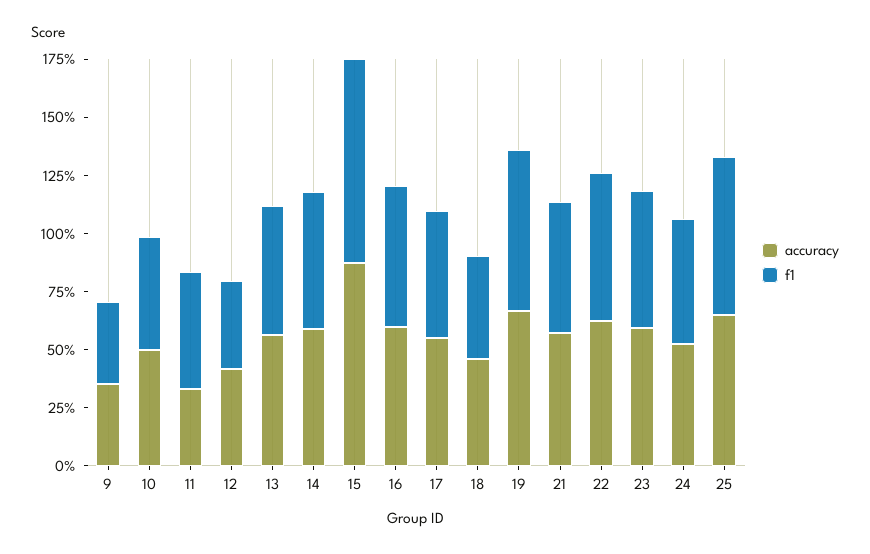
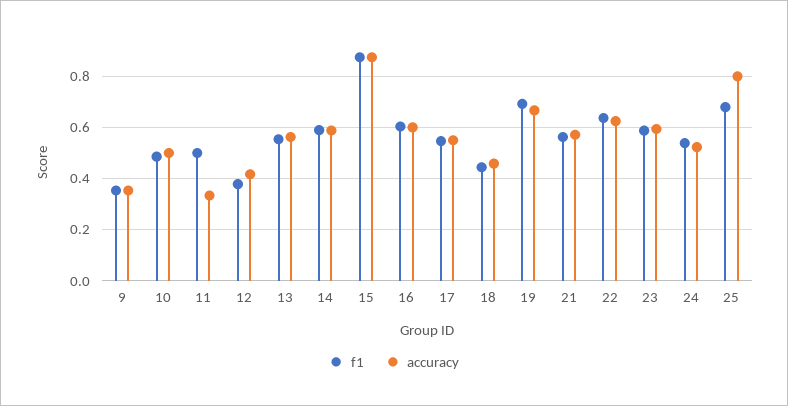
  {
    "accuracy": {
      "9": 0.35,
      "10": 0.5,
      "11": 0.325,
      "12": 0.425,
      "13": 0.575,
      "14": 0.6,
      "15": 0.875,
      "16": 0.6,
      "17": 0.55,
      "18": 0.45,
      "19": 0.675,
      "21": 0.575,
      "22": 0.625,
      "23": 0.6,
      "24": 0.525,
-     "25": 0.65
+     "25": 0.8
    },
    "f1": {
      "9": 0.35,
      "10": 0.475,
      "11": 0.5,
      "12": 0.375,
      "13": 0.55,
      "14": 0.6,
      "15": 0.875,
      "16": 0.6,
      "17": 0.55,
      "18": 0.45,
      "19": 0.7,
      "21": 0.575,
      "22": 0.625,
      "23": 0.6,
      "24": 0.55,
      "25": 0.675
    }
  }

